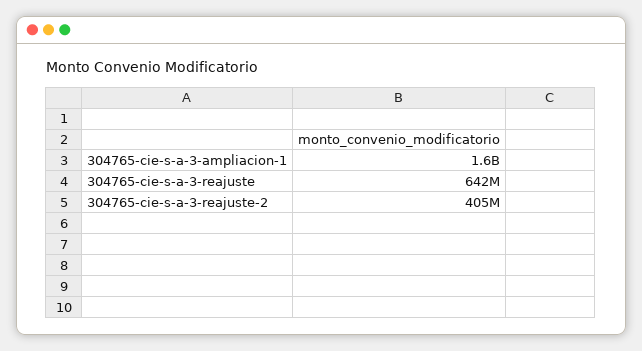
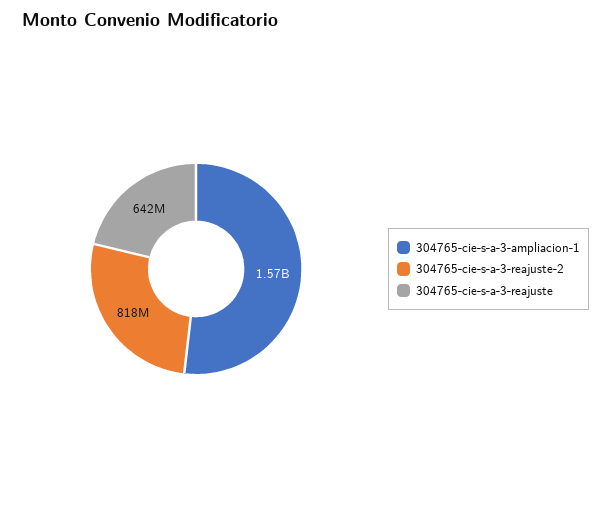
  {
    "304765-cie-s-a-3-ampliacion-1": 1570000000,
    "304765-cie-s-a-3-reajuste": 642000000,
-   "304765-cie-s-a-3-reajuste-2": 405000000
+   "304765-cie-s-a-3-reajuste-2": 818000000
  }

